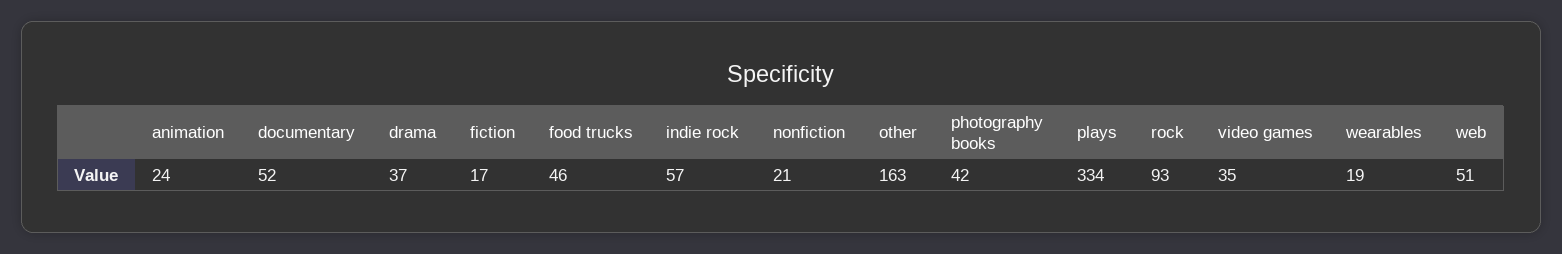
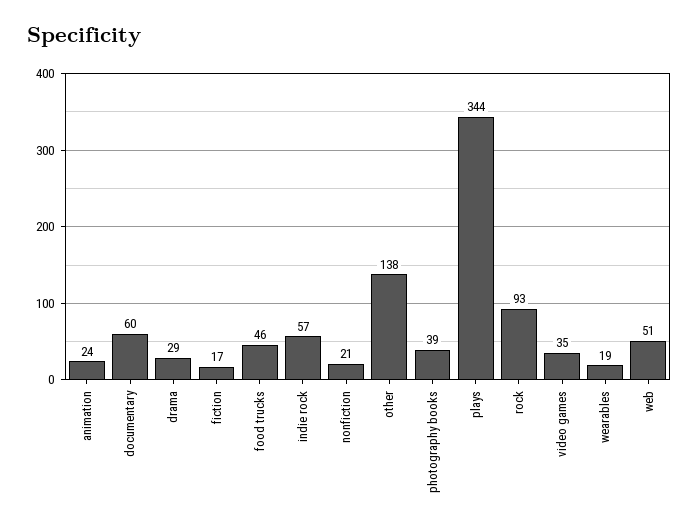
  {
    "animation": 24,
-   "documentary": 52,
+   "documentary": 60,
-   "drama": 37,
+   "drama": 29,
    "fiction": 17,
    "food trucks": 46,
    "indie rock": 57,
    "nonfiction": 21,
-   "other": 163,
+   "other": 138,
-   "photography books": 42,
+   "photography books": 39,
-   "plays": 334,
+   "plays": 344,
    "rock": 93,
    "video games": 35,
    "wearables": 19,
    "web": 51
  }

